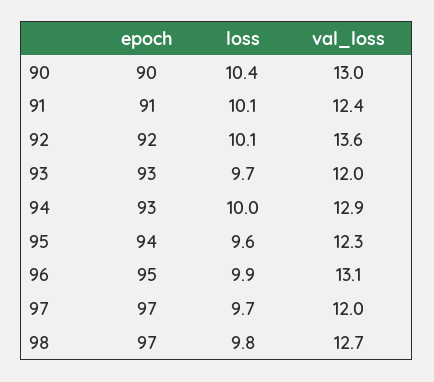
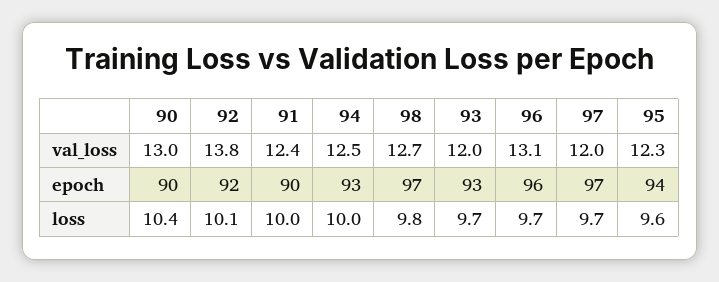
  {
    "epoch": {
      "90": 90,
-     "91": 91,
+     "91": 90,
      "92": 92,
      "93": 93,
      "94": 93,
      "95": 94,
-     "96": 95,
+     "96": 96,
      "97": 97,
      "98": 97
    },
    "loss": {
      "90": 10.4,
-     "91": 10.1,
+     "91": 10,
      "92": 10.1,
      "93": 9.7,
      "94": 10,
      "95": 9.6,
-     "96": 9.9,
+     "96": 9.7,
      "97": 9.7,
      "98": 9.8
    },
    "val_loss": {
      "90": 13,
      "91": 12.4,
-     "92": 13.6,
+     "92": 13.8,
      "93": 12,
-     "94": 12.9,
+     "94": 12.5,
      "95": 12.3,
      "96": 13.1,
      "97": 12,
      "98": 12.7
    }
  }

